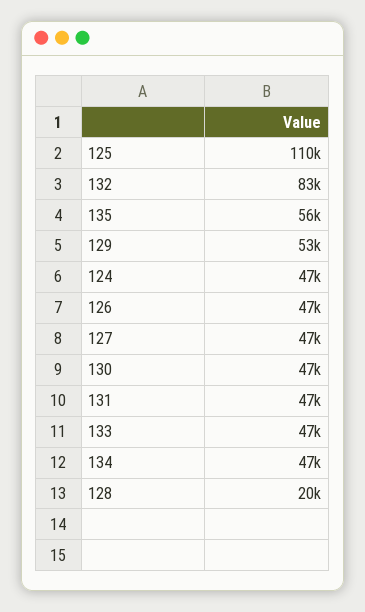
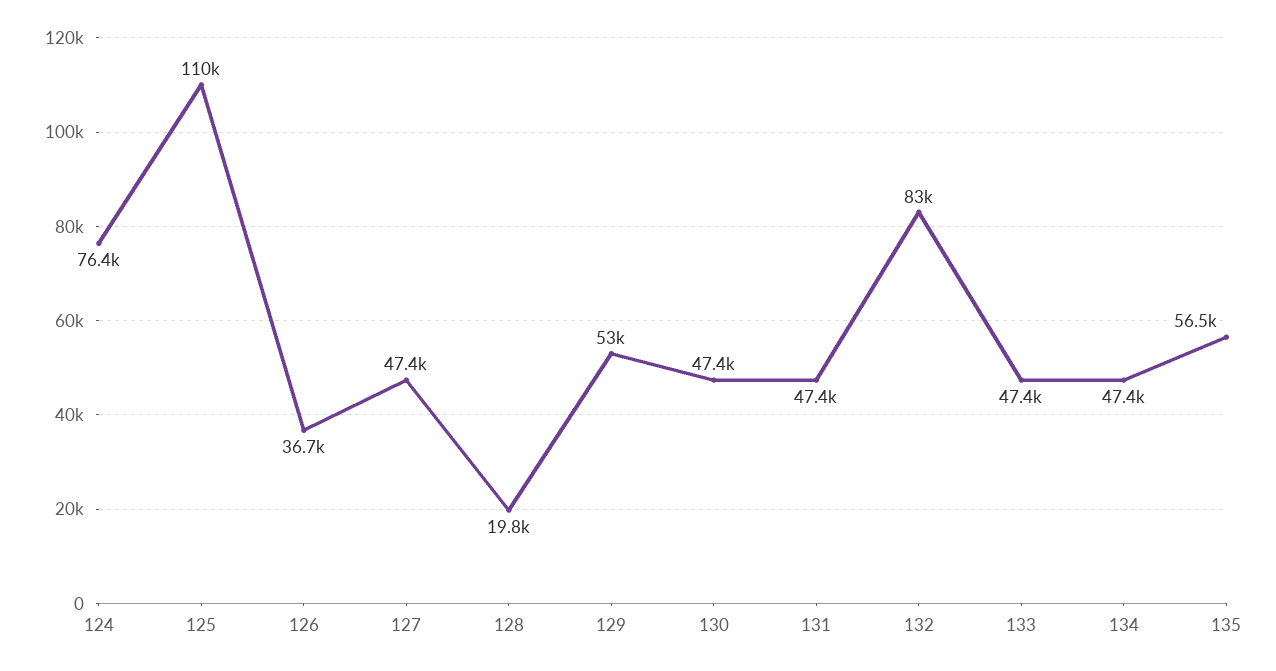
  {
    "125": 110000,
    "132": 83000,
    "135": 56500,
    "129": 53000,
-   "124": 47000,
+   "124": 76400,
-   "126": 47000,
+   "126": 36700,
    "127": 47400,
    "130": 47400,
    "131": 47400,
    "133": 47400,
    "134": 47400,
    "128": 19800
  }

